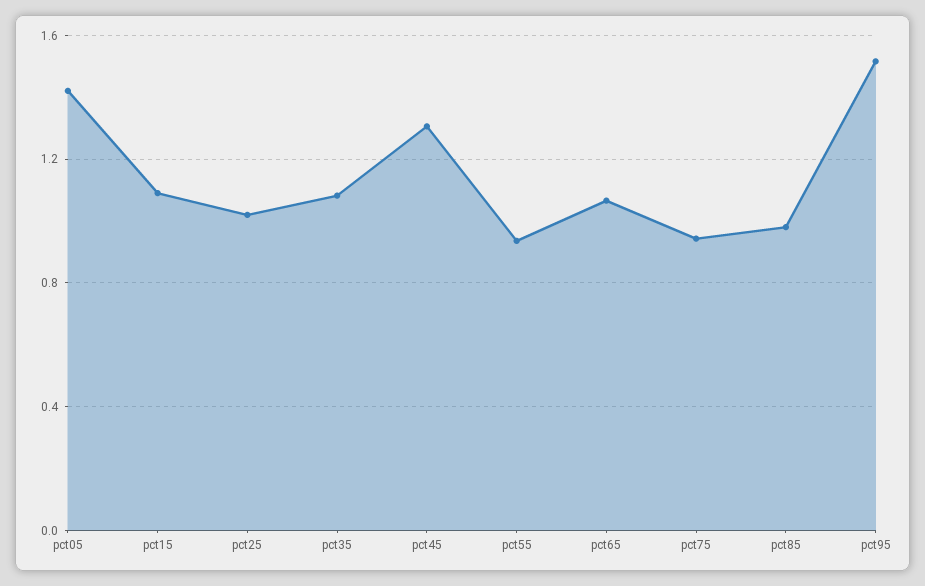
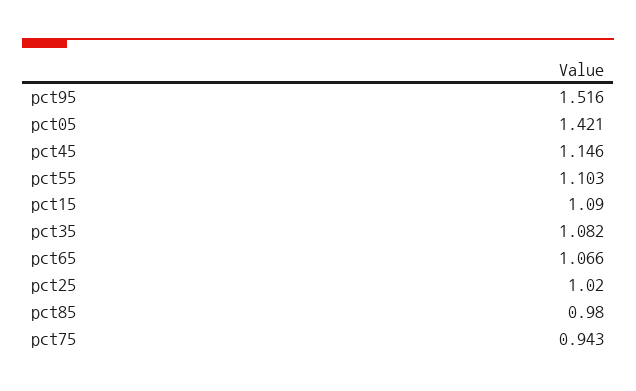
  {
    "pct05": 1.421,
    "pct15": 1.09,
    "pct25": 1.02,
    "pct35": 1.082,
-   "pct45": 1.3,
+   "pct45": 1.146,
-   "pct55": 0.95,
+   "pct55": 1.103,
    "pct65": 1.066,
    "pct75": 0.943,
    "pct85": 0.98,
    "pct95": 1.516
  }

